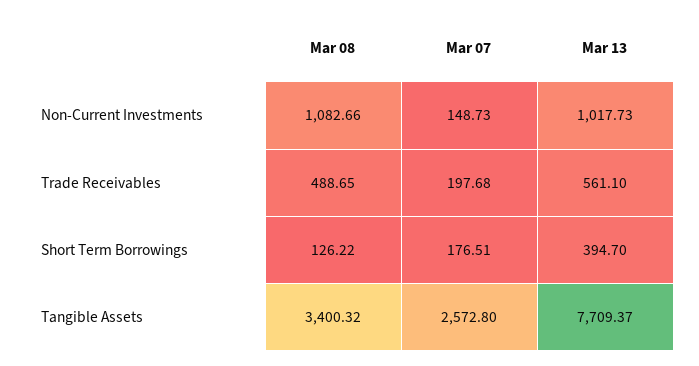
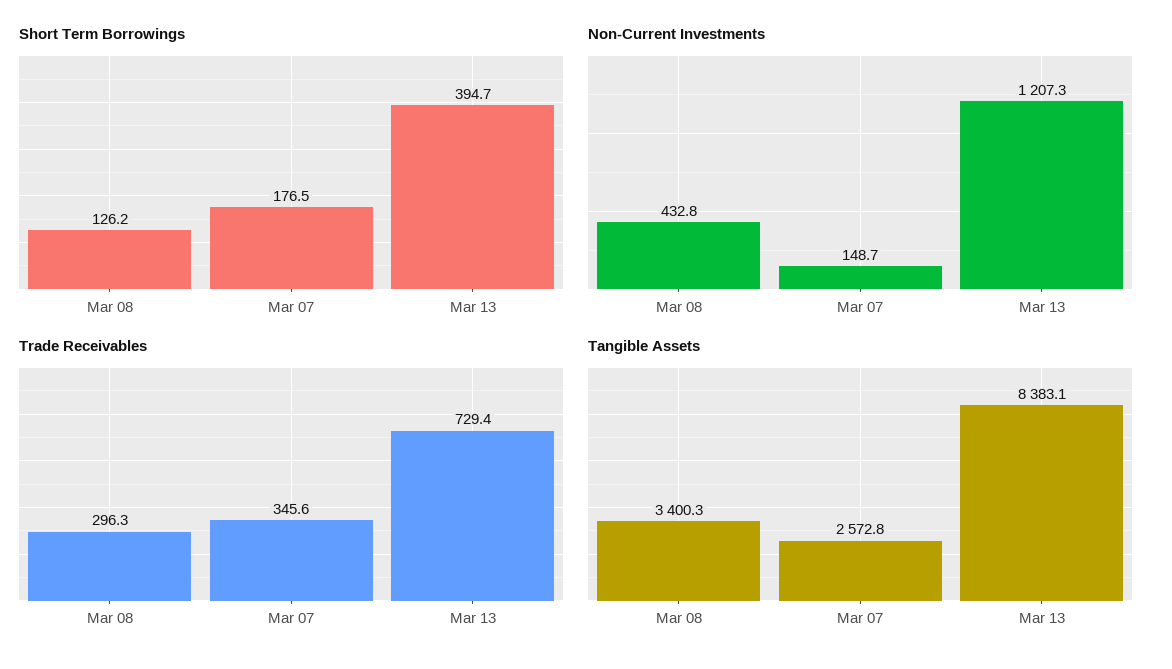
  {
    "Non-Current Investments": {
-     "Mar 08": 1082.66,
+     "Mar 08": 432.8,
      "Mar 07": 148.73,
-     "Mar 13": 1017.73
+     "Mar 13": 1207.3
    },
    "Trade Receivables": {
-     "Mar 08": 488.65,
+     "Mar 08": 296.3,
-     "Mar 07": 197.68,
+     "Mar 07": 345.6,
-     "Mar 13": 561.1
+     "Mar 13": 729.4
    },
    "Short Term Borrowings": {
      "Mar 08": 126.22,
      "Mar 07": 176.51,
      "Mar 13": 394.7
    },
    "Tangible Assets": {
      "Mar 08": 3400.32,
      "Mar 07": 2572.8,
-     "Mar 13": 7709.37
+     "Mar 13": 8383.1
    }
  }

